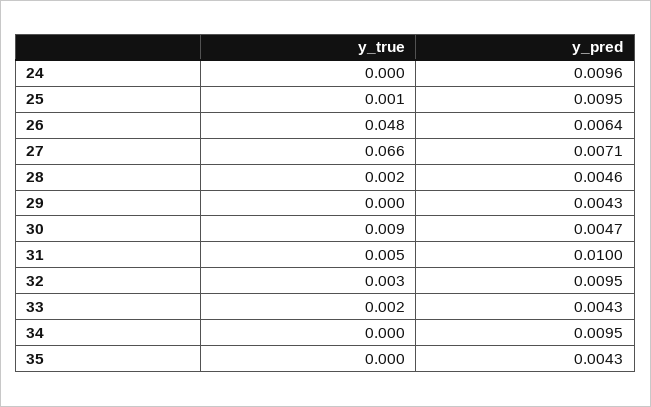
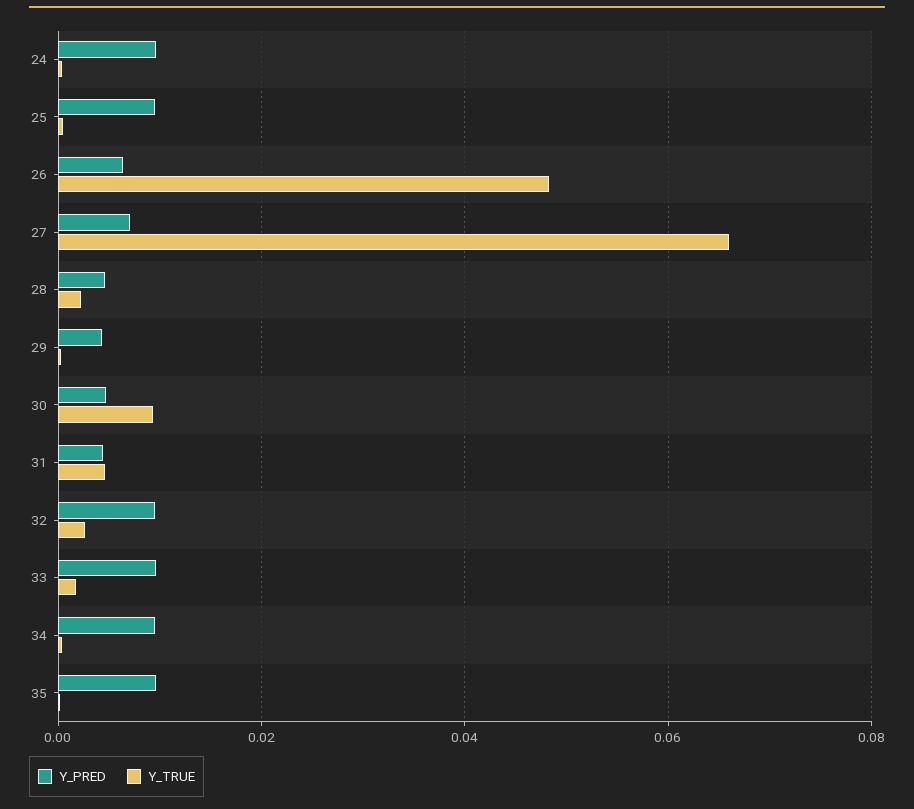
  {
    "y_true": {
      "24": 0,
      "25": 0.001,
      "26": 0.048,
      "27": 0.066,
      "28": 0.002,
      "29": 0,
      "30": 0.009,
      "31": 0.005,
      "32": 0.003,
      "33": 0.002,
      "34": 0,
      "35": 0
    },
    "y_pred": {
      "24": 0.0096,
      "25": 0.0095,
      "26": 0.0064,
      "27": 0.0071,
      "28": 0.0046,
      "29": 0.0043,
      "30": 0.0047,
-     "31": 0.01,
+     "31": 0.004,
      "32": 0.0095,
-     "33": 0.0043,
+     "33": 0.01,
      "34": 0.0095,
-     "35": 0.0043
+     "35": 0.01
    }
  }

